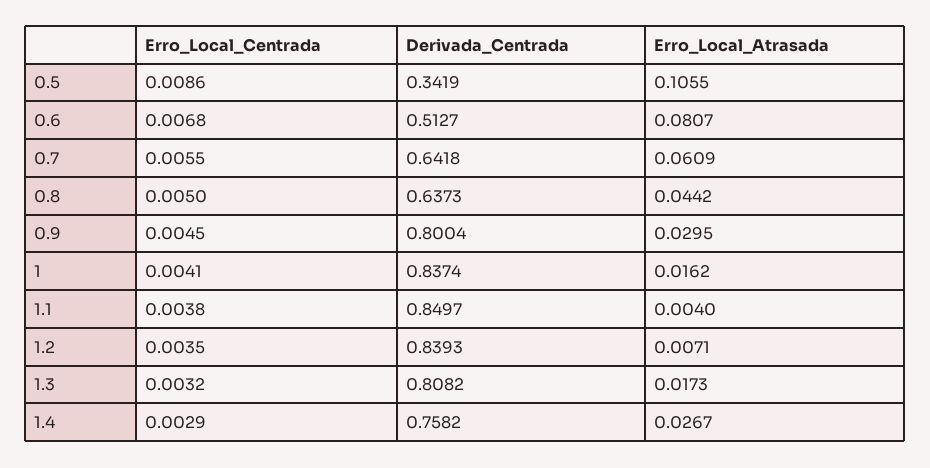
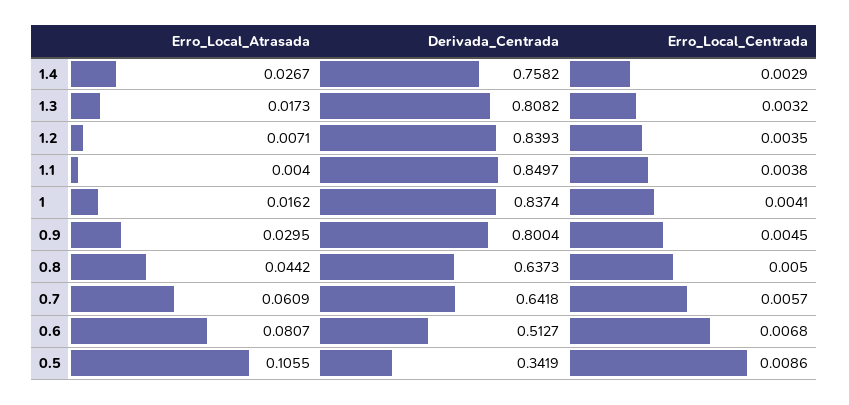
  {
    "Erro_Local_Centrada": {
      "0.5": 0.0086,
      "0.6": 0.0068,
-     "0.7": 0.0055,
+     "0.7": 0.0057,
      "0.8": 0.005,
      "0.9": 0.0045,
      "1": 0.0041,
      "1.1": 0.0038,
      "1.2": 0.0035,
      "1.3": 0.0032,
      "1.4": 0.0029
    },
    "Derivada_Centrada": {
      "0.5": 0.3419,
      "0.6": 0.5127,
      "0.7": 0.6418,
      "0.8": 0.6373,
      "0.9": 0.8004,
      "1": 0.8374,
      "1.1": 0.8497,
      "1.2": 0.8393,
      "1.3": 0.8082,
      "1.4": 0.7582
    },
    "Erro_Local_Atrasada": {
      "0.5": 0.1055,
      "0.6": 0.0807,
      "0.7": 0.0609,
      "0.8": 0.0442,
      "0.9": 0.0295,
      "1": 0.0162,
      "1.1": 0.004,
      "1.2": 0.0071,
      "1.3": 0.0173,
      "1.4": 0.0267
    }
  }

